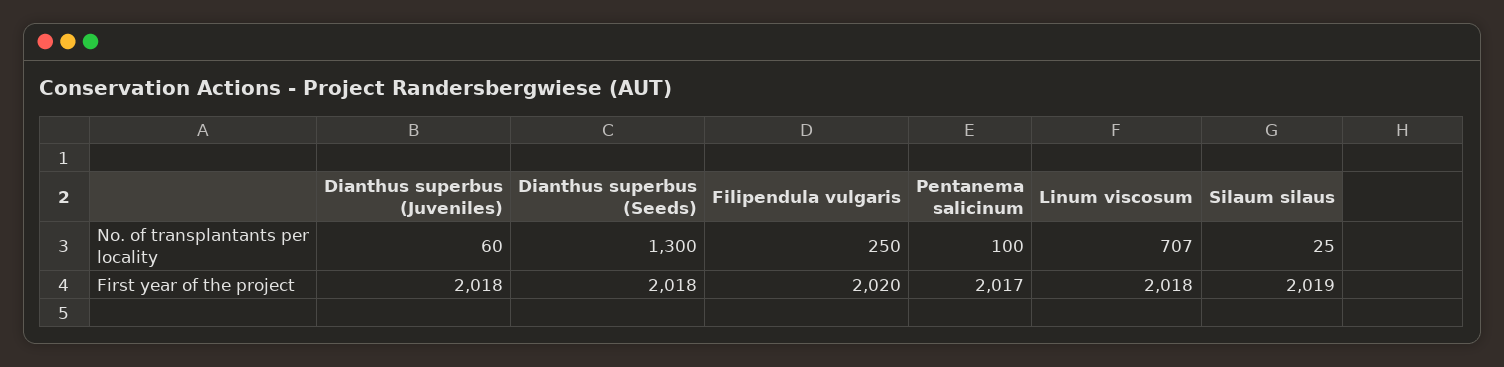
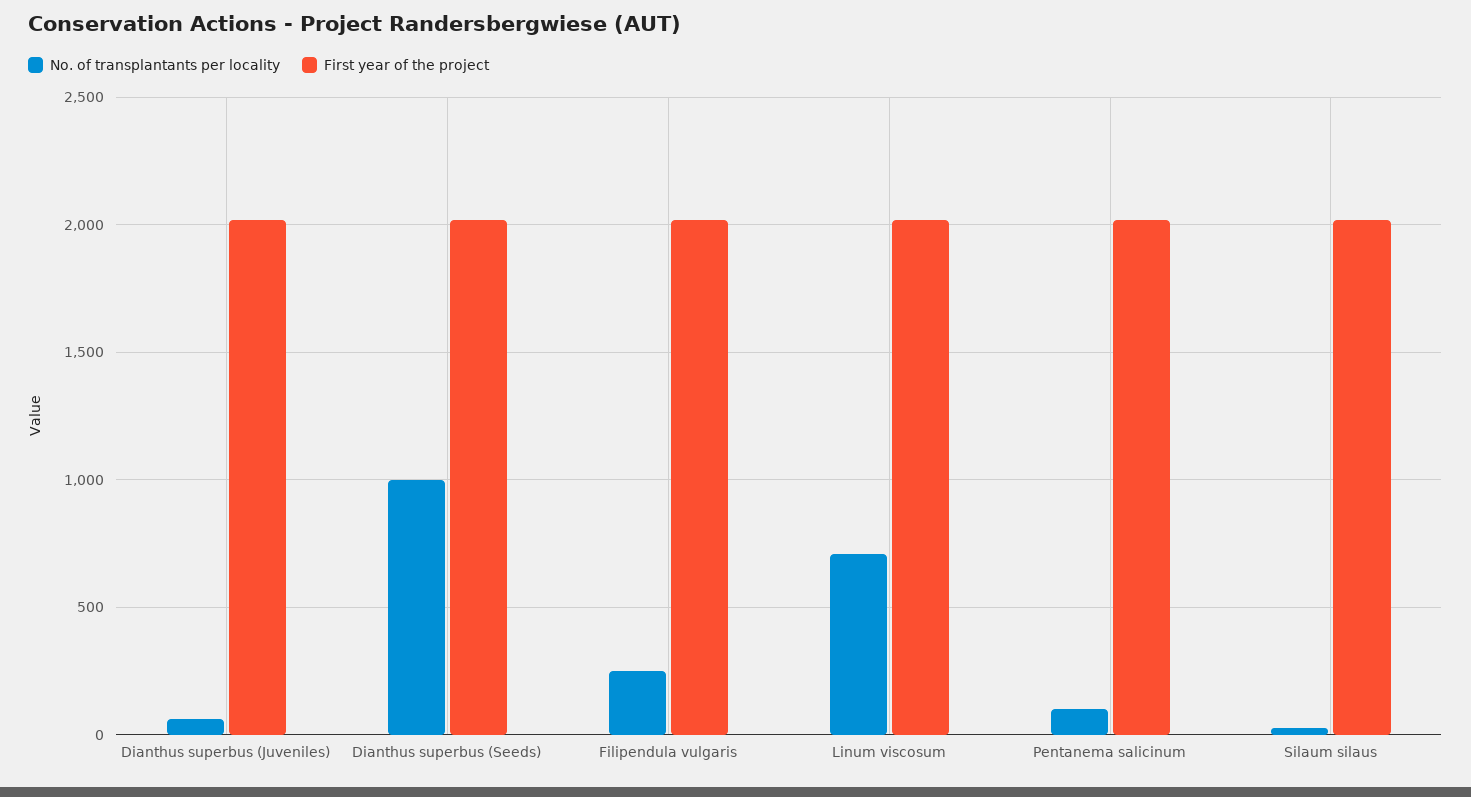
  {
    "No. of transplantants per locality": {
      "Dianthus superbus (Juveniles)": 60,
-     "Dianthus superbus (Seeds)": 1300,
+     "Dianthus superbus (Seeds)": 1000,
      "Filipendula vulgaris": 250,
      "Pentanema salicinum": 100,
      "Linum viscosum": 707,
      "Silaum silaus": 25
    },
    "First year of the project": {
      "Dianthus superbus (Juveniles)": 2018,
      "Dianthus superbus (Seeds)": 2018,
      "Filipendula vulgaris": 2020,
      "Pentanema salicinum": 2017,
      "Linum viscosum": 2018,
      "Silaum silaus": 2019
    }
  }

